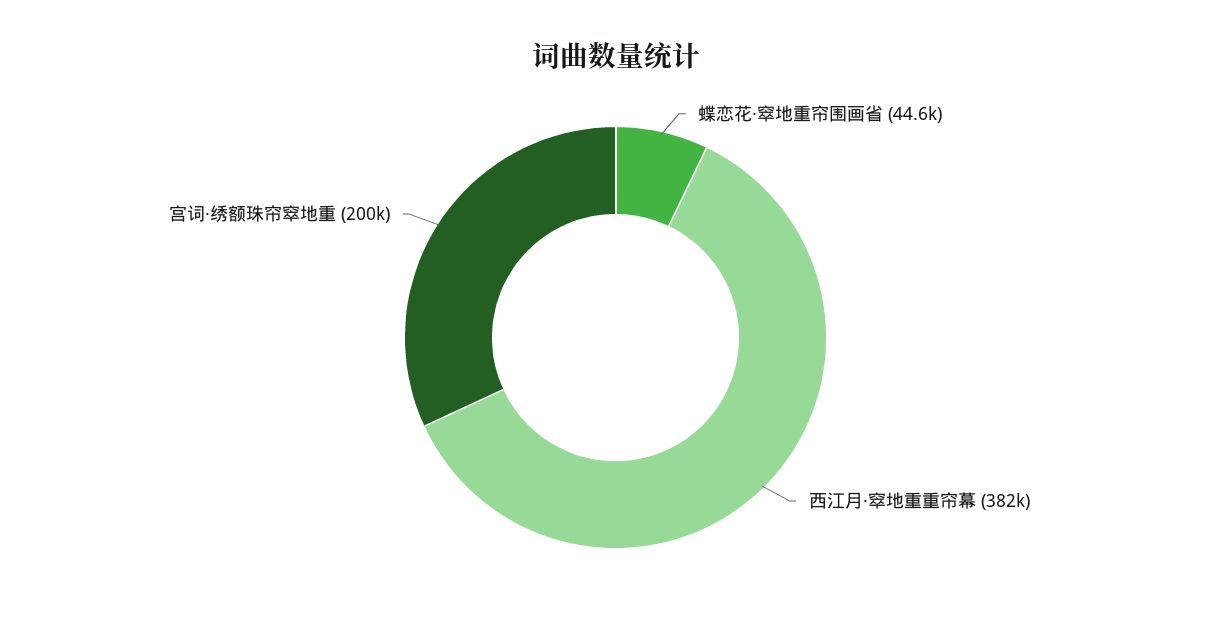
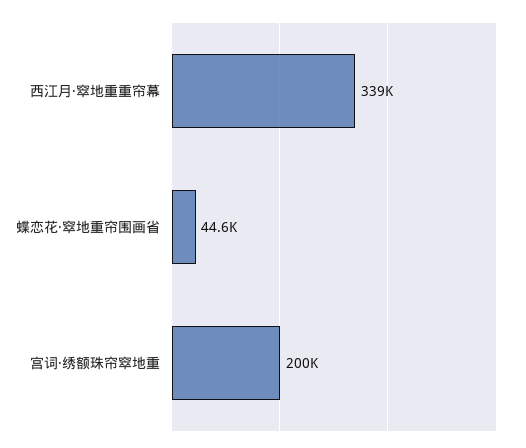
  {
    "蝶恋花·窣地重帘围画省": 44600,
-   "西江月·窣地重重帘幕": 382000,
+   "西江月·窣地重重帘幕": 339000,
    "宫词·绣额珠帘窣地重": 200000
  }

